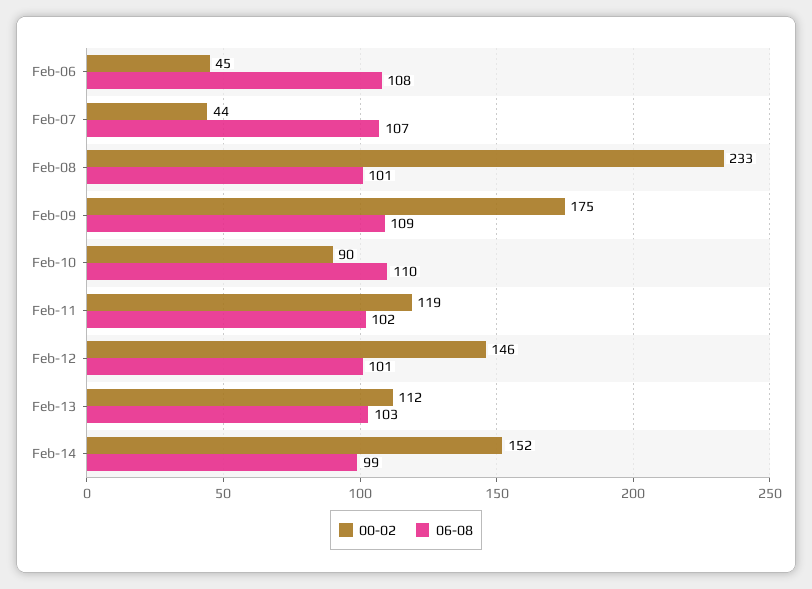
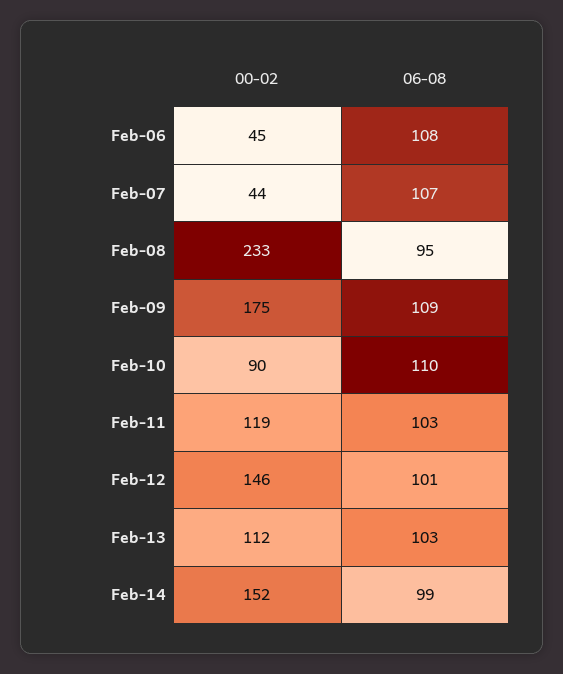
  {
    "00-02": {
      "Feb-06": 45,
      "Feb-07": 44,
      "Feb-08": 233,
      "Feb-09": 175,
      "Feb-10": 90,
      "Feb-11": 119,
      "Feb-12": 146,
      "Feb-13": 112,
      "Feb-14": 152
    },
    "06-08": {
      "Feb-06": 108,
      "Feb-07": 107,
-     "Feb-08": 101,
+     "Feb-08": 95,
      "Feb-09": 109,
      "Feb-10": 110,
-     "Feb-11": 102,
+     "Feb-11": 103,
      "Feb-12": 101,
      "Feb-13": 103,
      "Feb-14": 99
    }
  }

